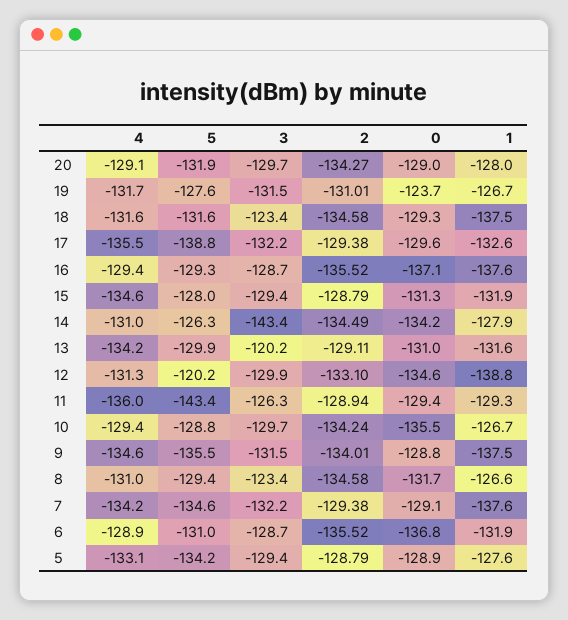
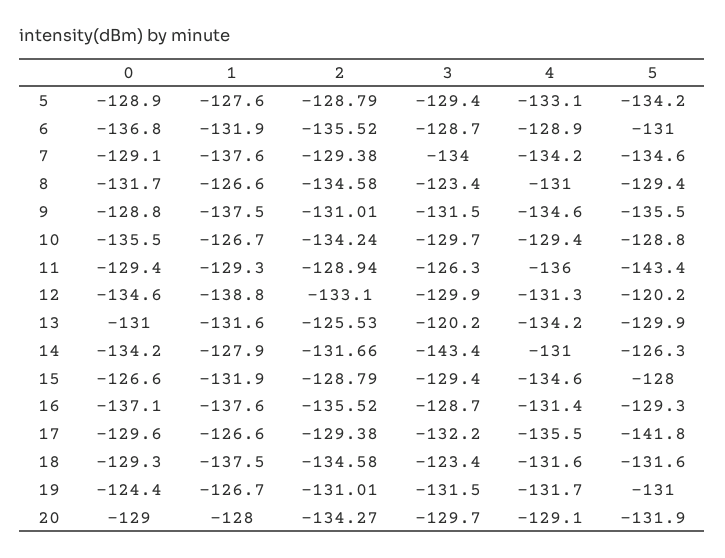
  {
    "4": {
      "20": -129.1,
      "19": -131.7,
      "18": -131.6,
      "17": -135.5,
-     "16": -129.4,
+     "16": -131.4,
      "15": -134.6,
      "14": -131,
      "13": -134.2,
      "12": -131.3,
      "11": -136,
      "10": -129.4,
      "9": -134.6,
      "8": -131,
      "7": -134.2,
      "6": -128.9,
      "5": -133.1
    },
    "5": {
      "20": -131.9,
-     "19": -127.6,
+     "19": -131,
      "18": -131.6,
-     "17": -138.8,
+     "17": -141.8,
      "16": -129.3,
      "15": -128,
      "14": -126.3,
      "13": -129.9,
      "12": -120.2,
      "11": -143.4,
      "10": -128.8,
      "9": -135.5,
      "8": -129.4,
      "7": -134.6,
      "6": -131,
      "5": -134.2
    },
    "3": {
      "20": -129.7,
      "19": -131.5,
      "18": -123.4,
      "17": -132.2,
      "16": -128.7,
      "15": -129.4,
      "14": -143.4,
      "13": -120.2,
      "12": -129.9,
      "11": -126.3,
      "10": -129.7,
      "9": -131.5,
      "8": -123.4,
-     "7": -132.2,
+     "7": -134,
      "6": -128.7,
      "5": -129.4
    },
    "2": {
      "20": -134.27,
      "19": -131.01,
      "18": -134.58,
      "17": -129.38,
      "16": -135.52,
      "15": -128.79,
-     "14": -134.49,
+     "14": -131.66,
-     "13": -129.11,
+     "13": -125.53,
      "12": -133.1,
      "11": -128.94,
      "10": -134.24,
-     "9": -134.01,
+     "9": -131.01,
      "8": -134.58,
      "7": -129.38,
      "6": -135.52,
      "5": -128.79
    },
    "0": {
      "20": -129,
-     "19": -123.7,
+     "19": -124.4,
      "18": -129.3,
      "17": -129.6,
      "16": -137.1,
-     "15": -131.3,
+     "15": -126.6,
      "14": -134.2,
      "13": -131,
      "12": -134.6,
      "11": -129.4,
      "10": -135.5,
      "9": -128.8,
      "8": -131.7,
      "7": -129.1,
      "6": -136.8,
      "5": -128.9
    },
    "1": {
      "20": -128,
      "19": -126.7,
      "18": -137.5,
-     "17": -132.6,
+     "17": -126.6,
      "16": -137.6,
      "15": -131.9,
      "14": -127.9,
      "13": -131.6,
      "12": -138.8,
      "11": -129.3,
      "10": -126.7,
      "9": -137.5,
      "8": -126.6,
      "7": -137.6,
      "6": -131.9,
      "5": -127.6
    }
  }

